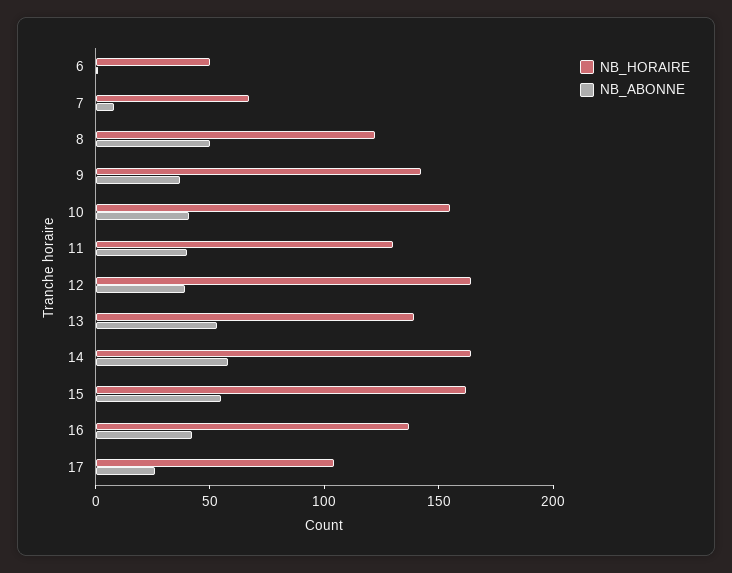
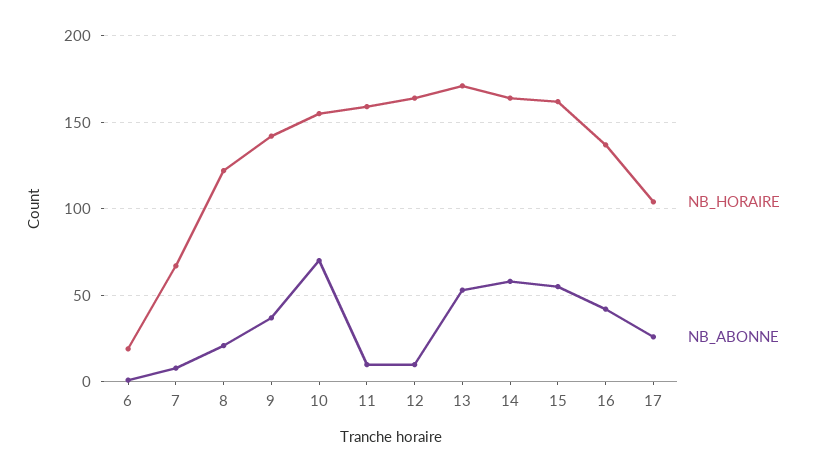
  {
    "NB_HORAIRE": {
-     "6": 50,
+     "6": 20,
      "7": 65,
      "8": 120,
      "9": 140,
      "10": 155,
-     "11": 130,
+     "11": 160,
      "12": 165,
-     "13": 140,
+     "13": 170,
      "14": 165,
      "15": 160,
      "16": 135,
      "17": 105
    },
    "NB_ABONNE": {
      "6": 0,
      "7": 10,
-     "8": 50,
+     "8": 20,
      "9": 35,
-     "10": 40,
+     "10": 70,
-     "11": 40,
+     "11": 10,
-     "12": 40,
+     "12": 10,
      "13": 55,
      "14": 60,
      "15": 55,
      "16": 40,
      "17": 25
    }
  }

